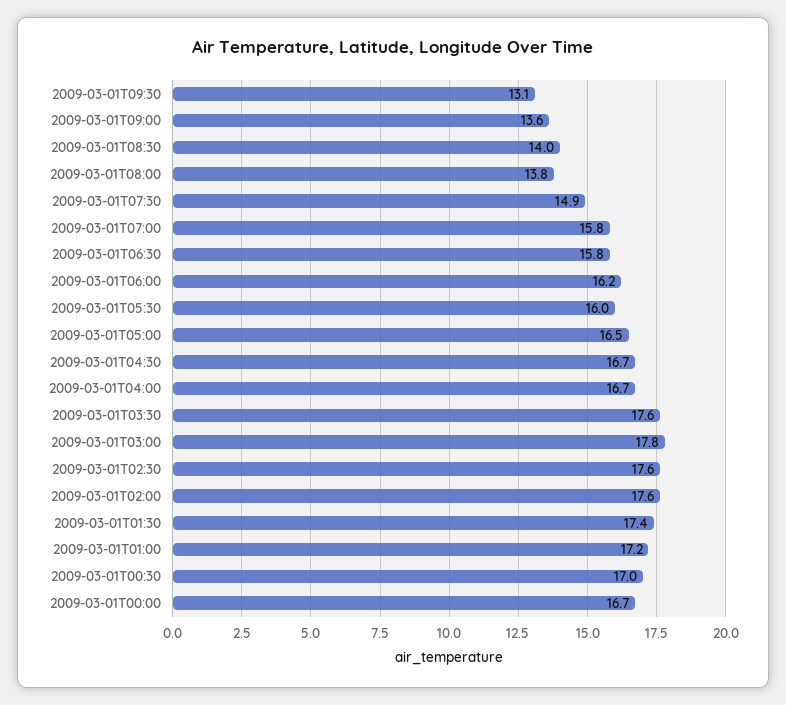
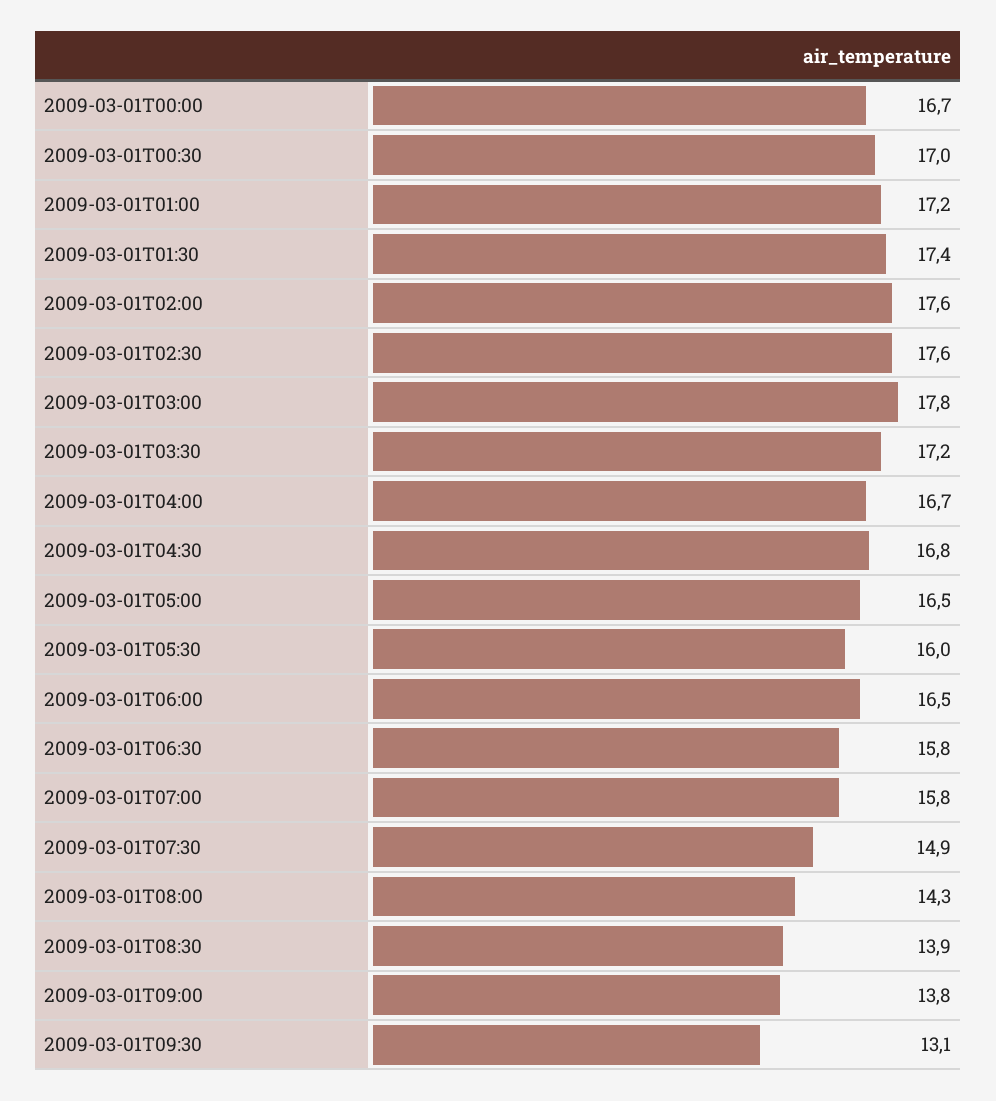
  {
    "2009-03-01T09:30": 13.1,
-   "2009-03-01T09:00": 13.6,
+   "2009-03-01T09:00": 13.8,
-   "2009-03-01T08:30": 14,
+   "2009-03-01T08:30": 13.9,
-   "2009-03-01T08:00": 13.8,
+   "2009-03-01T08:00": 14.3,
    "2009-03-01T07:30": 14.9,
    "2009-03-01T07:00": 15.8,
    "2009-03-01T06:30": 15.8,
-   "2009-03-01T06:00": 16.2,
+   "2009-03-01T06:00": 16.5,
    "2009-03-01T05:30": 16,
    "2009-03-01T05:00": 16.5,
-   "2009-03-01T04:30": 16.7,
+   "2009-03-01T04:30": 16.8,
    "2009-03-01T04:00": 16.7,
-   "2009-03-01T03:30": 17.6,
+   "2009-03-01T03:30": 17.2,
    "2009-03-01T03:00": 17.8,
    "2009-03-01T02:30": 17.6,
    "2009-03-01T02:00": 17.6,
    "2009-03-01T01:30": 17.4,
    "2009-03-01T01:00": 17.2,
    "2009-03-01T00:30": 17,
    "2009-03-01T00:00": 16.7
  }

